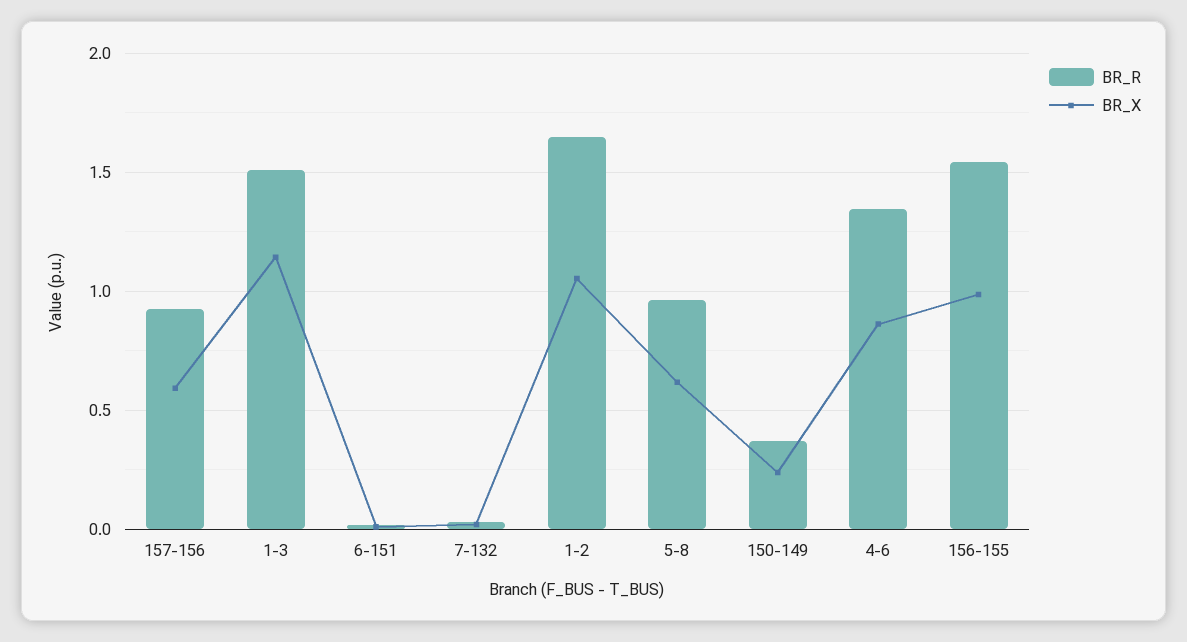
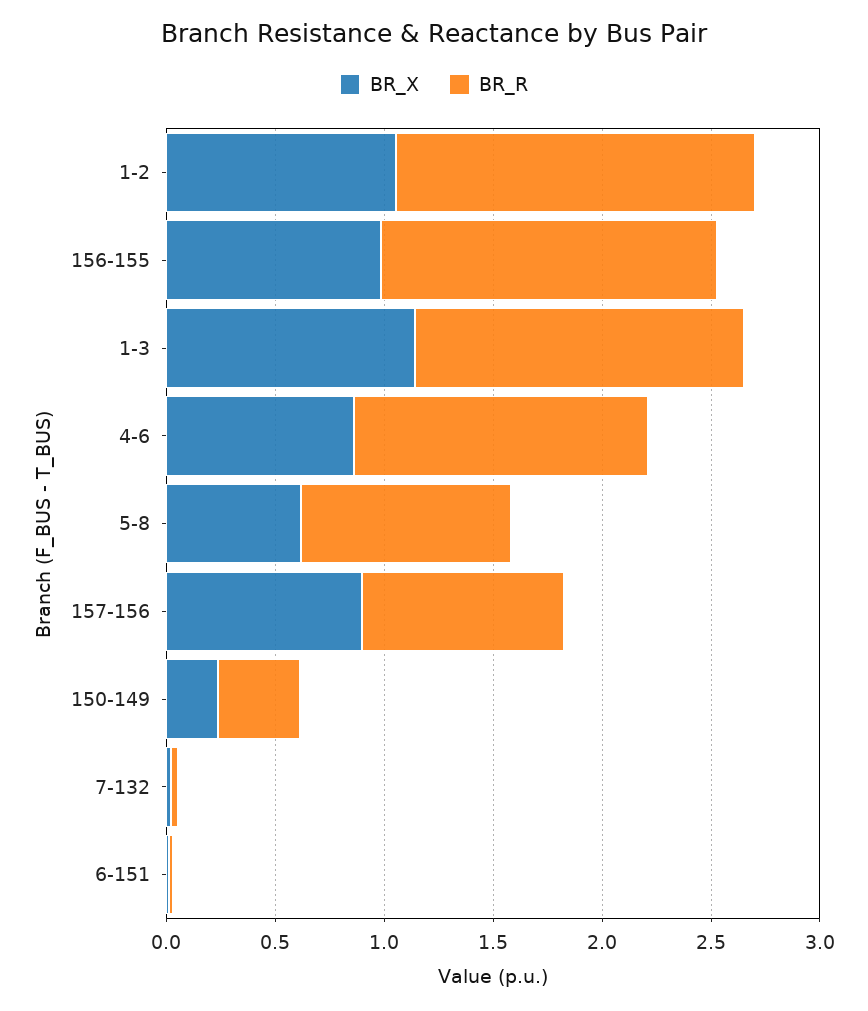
  {
    "BR_R": {
      "157-156": 0.95,
      "1-3": 1.5,
      "6-151": 0,
      "7-132": 0.05,
      "1-2": 1.65,
      "5-8": 0.95,
      "150-149": 0.35,
      "4-6": 1.35,
      "156-155": 1.55
    },
    "BR_X": {
-     "157-156": 0.6,
+     "157-156": 0.9,
      "1-3": 1.15,
      "6-151": 0,
      "7-132": 0,
      "1-2": 1.05,
      "5-8": 0.6,
      "150-149": 0.25,
      "4-6": 0.85,
      "156-155": 1
    }
  }

